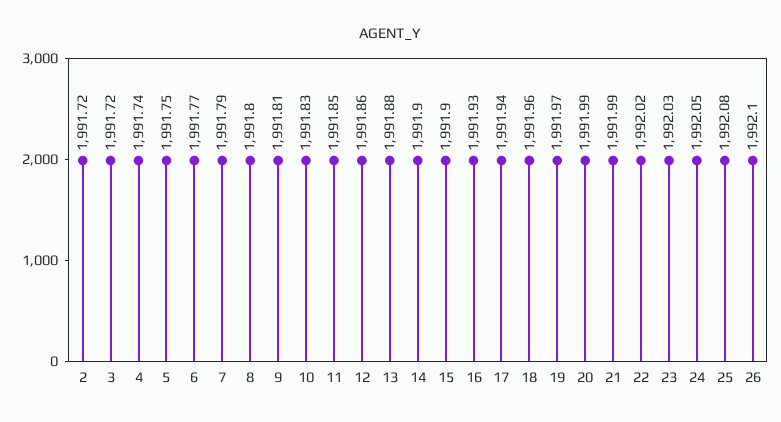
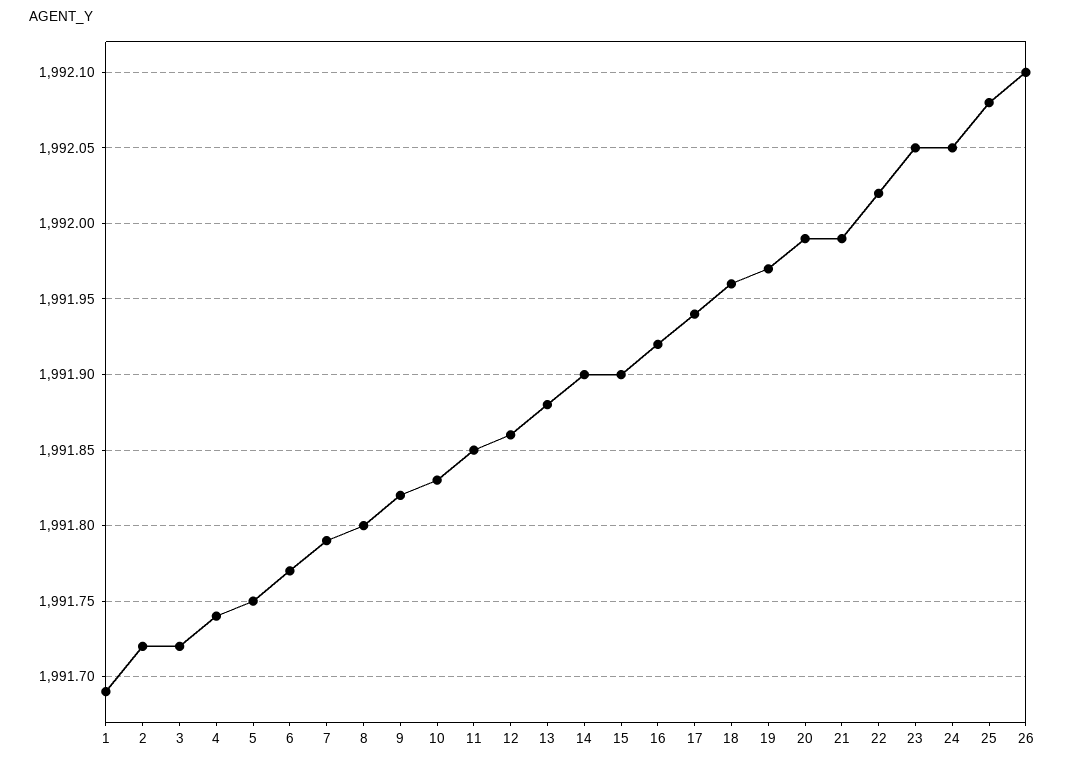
  {
    "2": 1991.72,
    "3": 1991.72,
    "4": 1991.74,
    "5": 1991.75,
    "6": 1991.77,
    "7": 1991.79,
    "8": 1991.8,
-   "9": 1991.81,
+   "9": 1991.82,
    "10": 1991.83,
    "11": 1991.85,
    "12": 1991.86,
    "13": 1991.88,
    "14": 1991.9,
    "15": 1991.9,
-   "16": 1991.93,
+   "16": 1991.92,
    "17": 1991.94,
    "18": 1991.96,
    "19": 1991.97,
    "20": 1991.99,
    "21": 1991.99,
    "22": 1992.02,
-   "23": 1992.03,
+   "23": 1992.05,
    "24": 1992.05,
    "25": 1992.08,
-   "26": 1992.1
+   "26": 1992.1,
+   "1": 1991.69
  }

